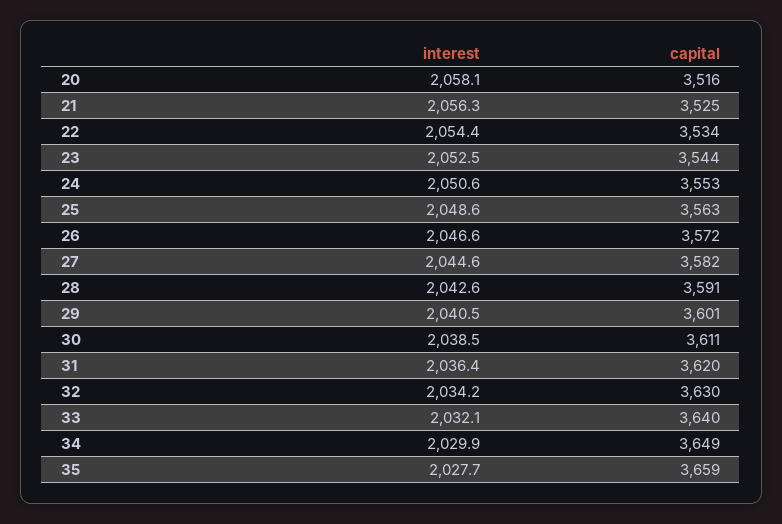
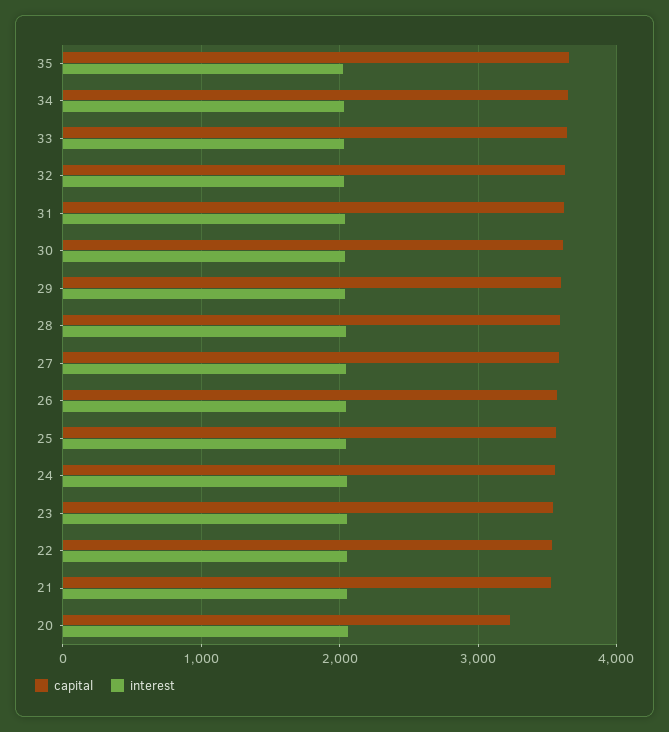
  {
    "interest": {
      "20": 2058.1,
      "21": 2056.3,
      "22": 2054.4,
      "23": 2052.5,
      "24": 2050.6,
      "25": 2048.6,
      "26": 2046.6,
      "27": 2044.6,
      "28": 2042.6,
      "29": 2040.5,
      "30": 2038.5,
      "31": 2036.4,
      "32": 2034.2,
      "33": 2032.1,
      "34": 2029.9,
      "35": 2027.7
    },
    "capital": {
-     "20": 3516,
+     "20": 3200,
      "21": 3525,
      "22": 3534,
      "23": 3544,
      "24": 3553,
      "25": 3563,
      "26": 3572,
      "27": 3582,
      "28": 3591,
      "29": 3601,
      "30": 3611,
      "31": 3620,
      "32": 3630,
      "33": 3640,
      "34": 3649,
      "35": 3659
    }
  }

